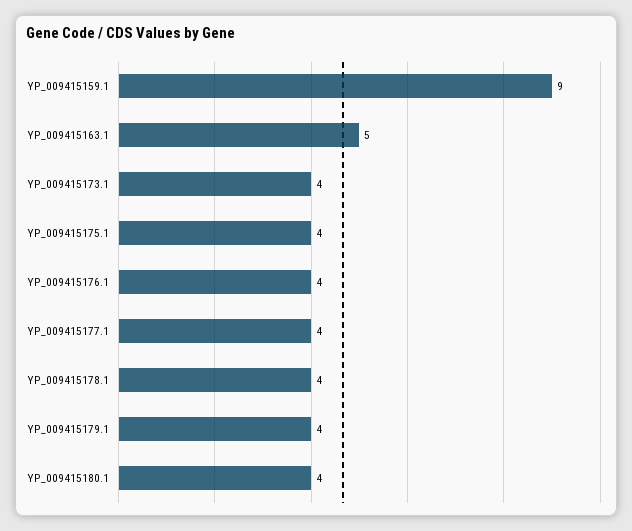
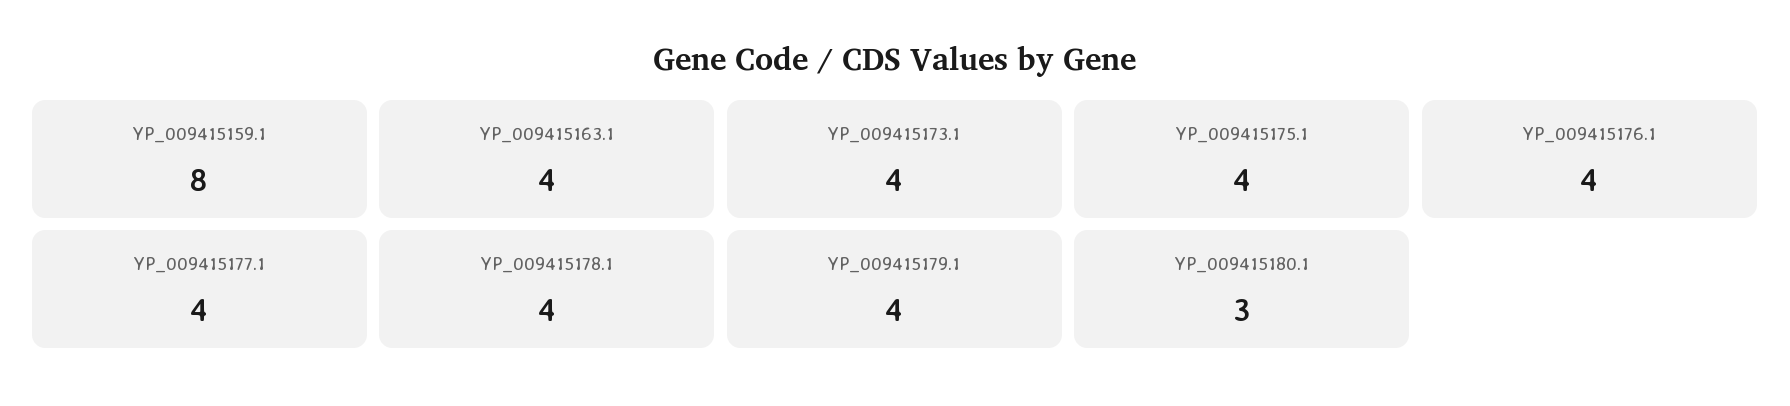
  {
-   "YP_009415159.1": 9,
+   "YP_009415159.1": 8,
-   "YP_009415163.1": 5,
+   "YP_009415163.1": 4,
    "YP_009415173.1": 4,
    "YP_009415175.1": 4,
    "YP_009415176.1": 4,
    "YP_009415177.1": 4,
    "YP_009415178.1": 4,
    "YP_009415179.1": 4,
-   "YP_009415180.1": 4
+   "YP_009415180.1": 3
  }

